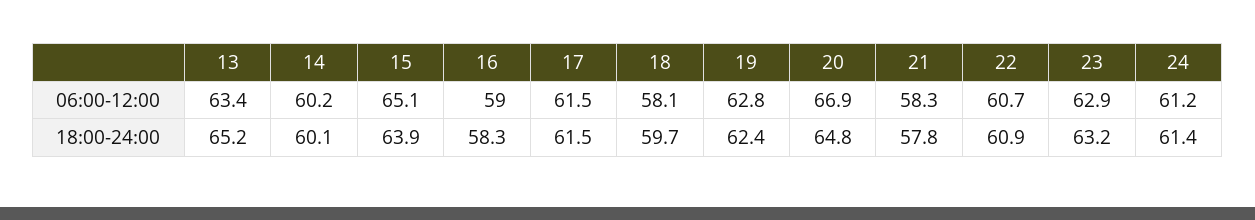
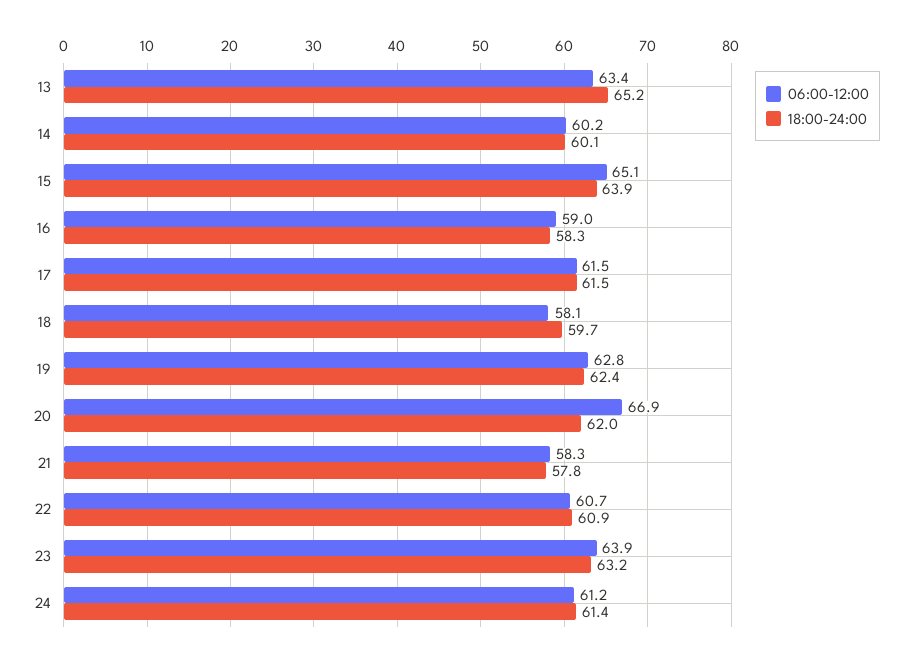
  {
    "06:00-12:00": {
      "13": 63.4,
      "14": 60.2,
      "15": 65.1,
      "16": 59,
      "17": 61.5,
      "18": 58.1,
      "19": 62.8,
      "20": 66.9,
      "21": 58.3,
      "22": 60.7,
-     "23": 62.9,
+     "23": 63.9,
      "24": 61.2
    },
    "18:00-24:00": {
      "13": 65.2,
      "14": 60.1,
      "15": 63.9,
      "16": 58.3,
      "17": 61.5,
      "18": 59.7,
      "19": 62.4,
-     "20": 64.8,
+     "20": 62,
      "21": 57.8,
      "22": 60.9,
      "23": 63.2,
      "24": 61.4
    }
  }

